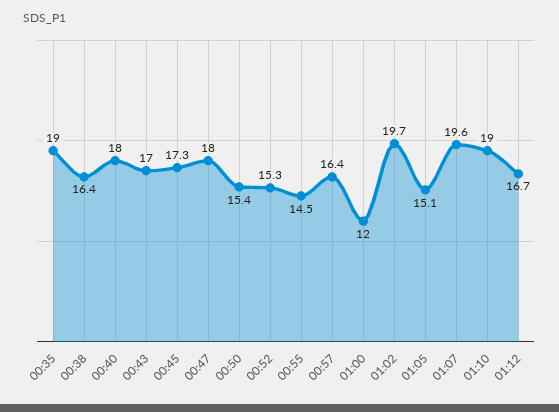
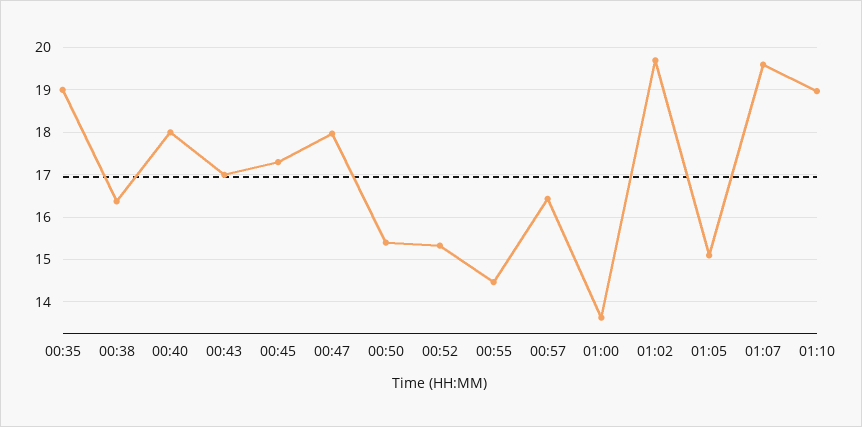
  {
    "00:35": 19,
    "00:38": 16.4,
    "00:40": 18,
    "00:43": 17,
    "00:45": 17.3,
    "00:47": 18,
    "00:50": 15.4,
    "00:52": 15.3,
    "00:55": 14.5,
    "00:57": 16.4,
-   "01:00": 12,
+   "01:00": 13.6,
    "01:02": 19.7,
    "01:05": 15.1,
    "01:07": 19.6,
-   "01:10": 19,
+   "01:10": 19
-   "01:12": 16.7
  }

